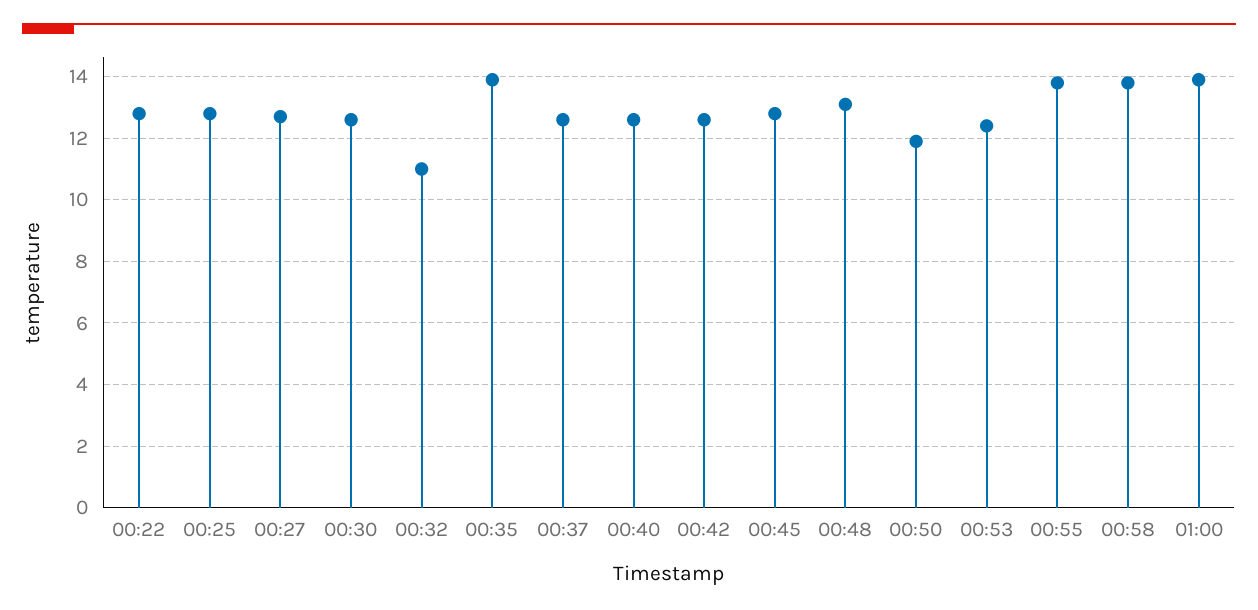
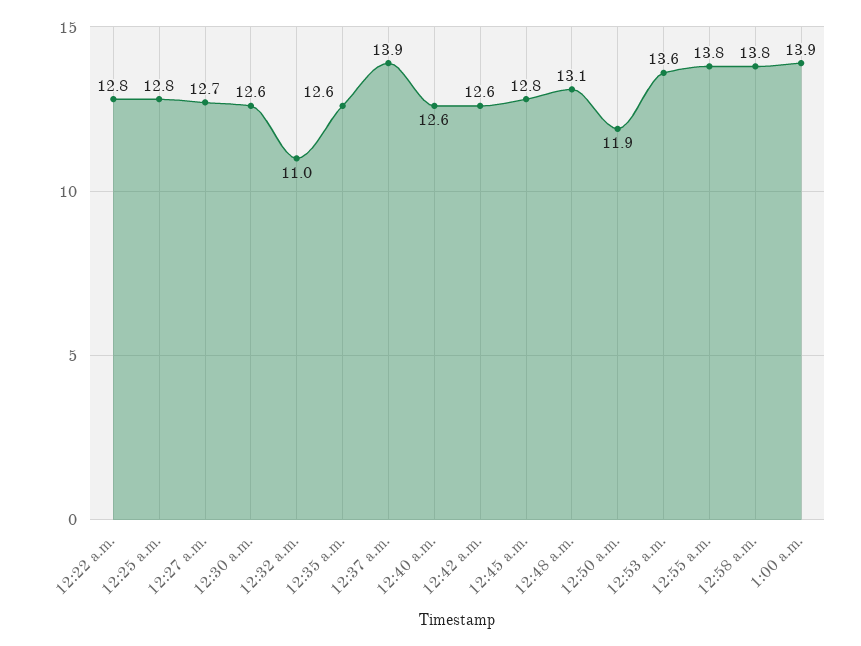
  {
    "00:22": 12.8,
    "00:25": 12.8,
    "00:27": 12.7,
    "00:30": 12.6,
    "00:32": 11,
-   "00:35": 14,
+   "00:35": 12.6,
-   "00:37": 12.5,
+   "00:37": 13.9,
    "00:40": 12.6,
    "00:42": 12.6,
    "00:45": 12.8,
    "00:48": 13.1,
    "00:50": 11.9,
-   "00:53": 12.5,
+   "00:53": 13.6,
    "00:55": 13.8,
    "00:58": 13.8,
    "01:00": 13.9
  }

